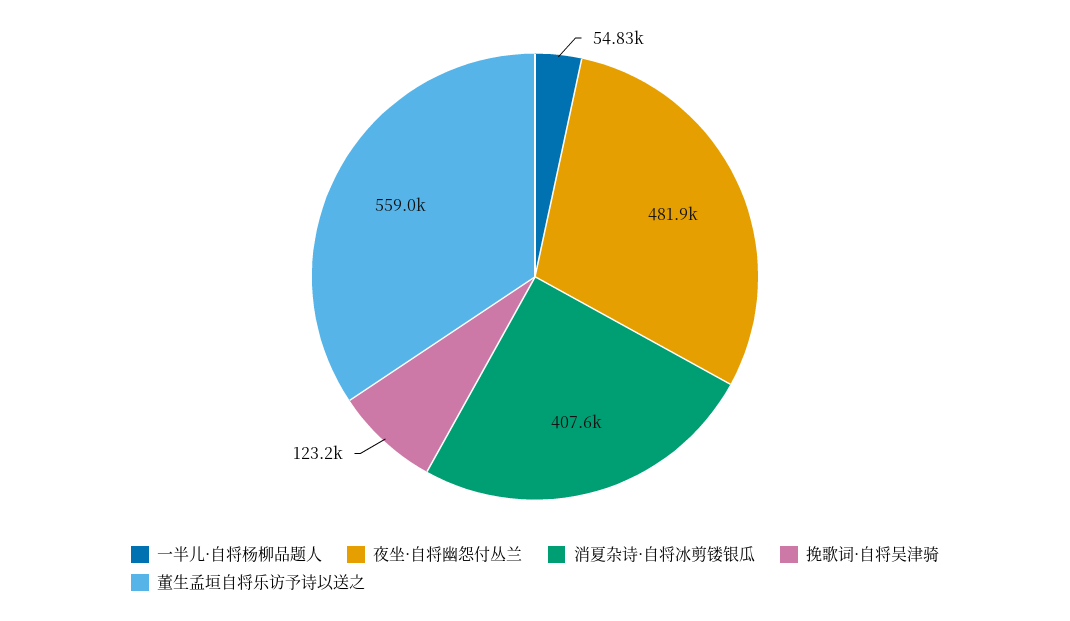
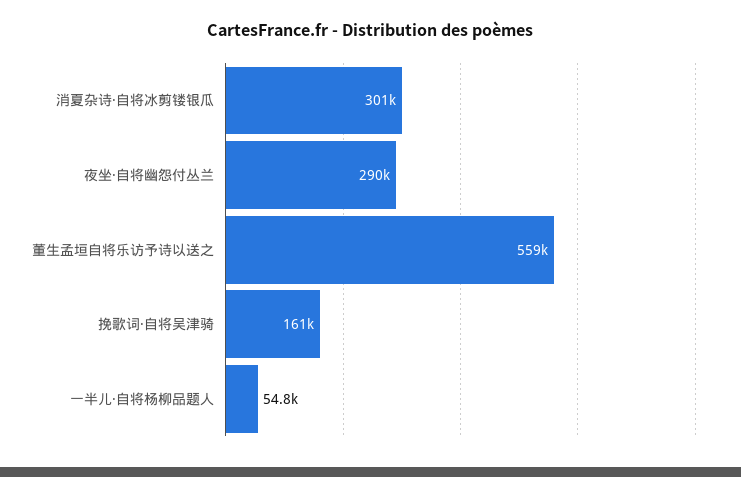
  {
    "一半儿·自将杨柳品题人": 54830,
-   "夜坐·自将幽怨付丛兰": 481900,
+   "夜坐·自将幽怨付丛兰": 290000,
-   "消夏杂诗·自将冰剪镂银瓜": 407600,
+   "消夏杂诗·自将冰剪镂银瓜": 301000,
-   "挽歌词·自将吴津骑": 123200,
+   "挽歌词·自将吴津骑": 161000,
    "董生孟垣自将乐访予诗以送之": 559000
  }

